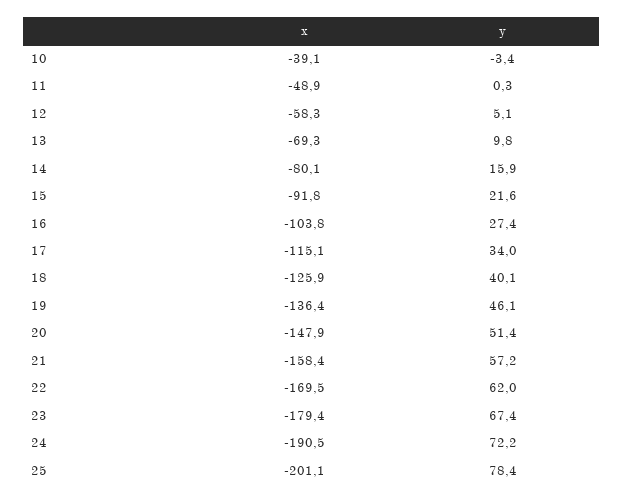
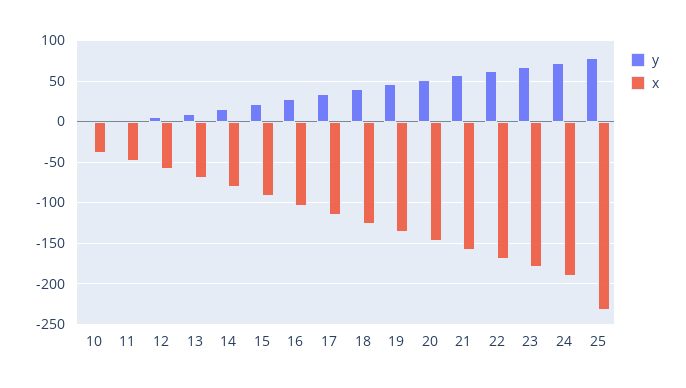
  {
    "x": {
      "10": -39.1,
      "11": -48.9,
      "12": -58.3,
      "13": -69.3,
      "14": -80.1,
      "15": -91.8,
      "16": -103.8,
      "17": -115.1,
      "18": -125.9,
      "19": -136.4,
      "20": -147.9,
      "21": -158.4,
      "22": -169.5,
      "23": -179.4,
      "24": -190.5,
-     "25": -201.1
+     "25": -230
    },
    "y": {
      "10": -3.4,
      "11": 0.3,
      "12": 5.1,
      "13": 9.8,
      "14": 15.9,
      "15": 21.6,
      "16": 27.4,
      "17": 34,
      "18": 40.1,
      "19": 46.1,
      "20": 51.4,
      "21": 57.2,
      "22": 62,
      "23": 67.4,
      "24": 72.2,
      "25": 78.4
    }
  }

